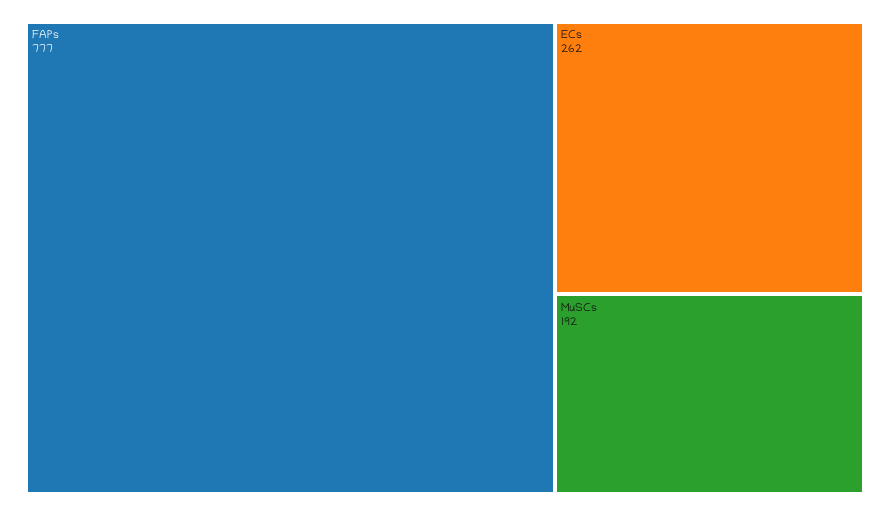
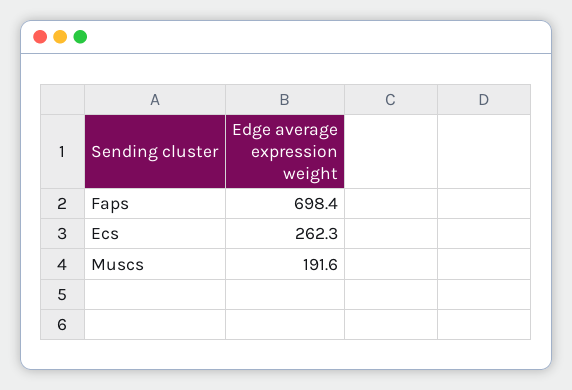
  {
-   "FAPs": 777,
+   "FAPs": 698.4,
    "ECs": 262.3,
    "MuSCs": 191.6
  }

